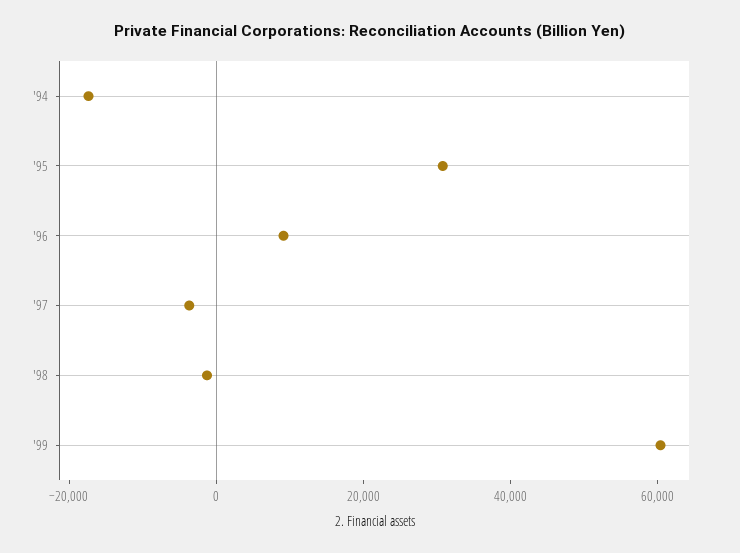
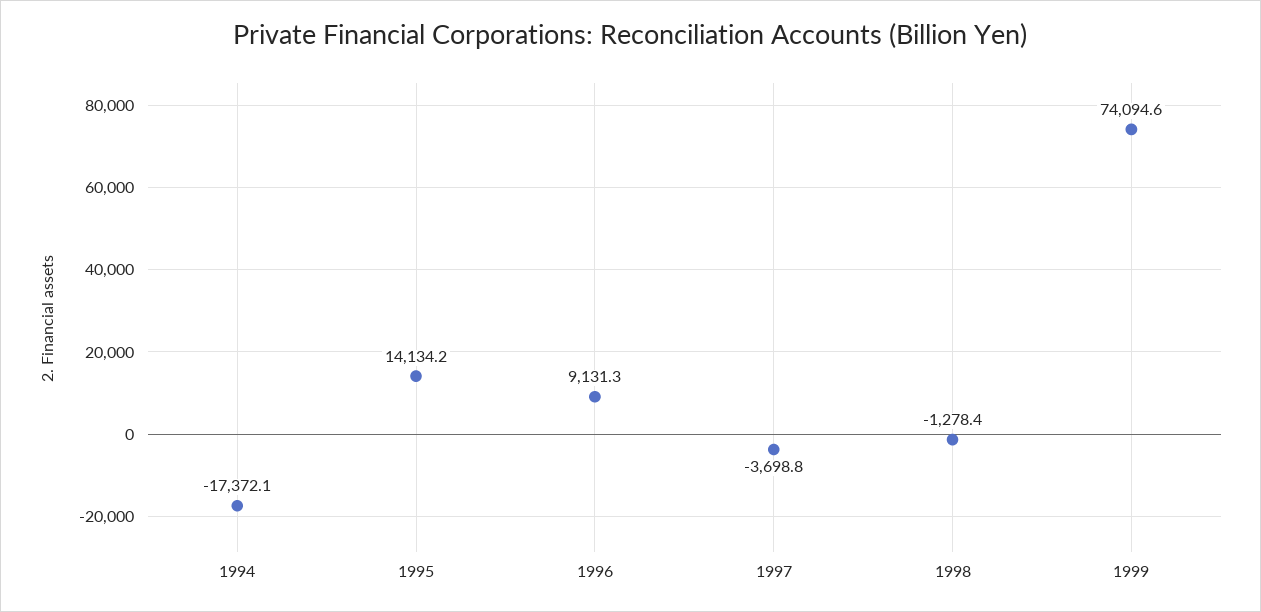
  {
    "'94": -17372.1,
-   "'95": 30000,
+   "'95": 14134.2,
    "'96": 9131.3,
    "'97": -3698.8,
    "'98": -1278.4,
-   "'99": 60000
+   "'99": 74094.6
  }

